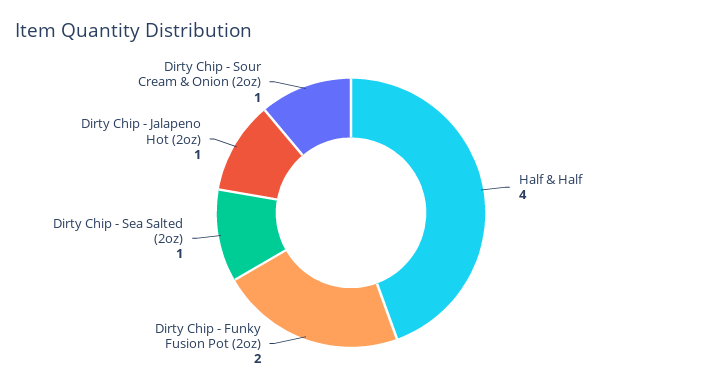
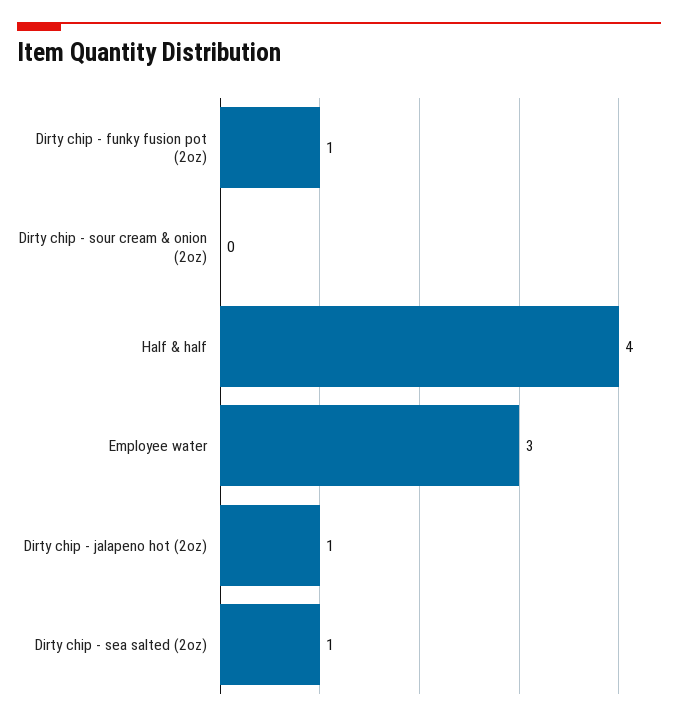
  {
    "Half & Half": 4,
-   "Dirty Chip - Funky Fusion Pot (2oz)": 2,
+   "Dirty Chip - Funky Fusion Pot (2oz)": 1,
    "Dirty Chip - Sea Salted (2oz)": 1,
    "Dirty Chip - Jalapeno Hot (2oz)": 1,
-   "Dirty Chip - Sour Cream & Onion (2oz)": 1
+   "Dirty Chip - Sour Cream & Onion (2oz)": 0,
+   "Employee water": 3
  }

